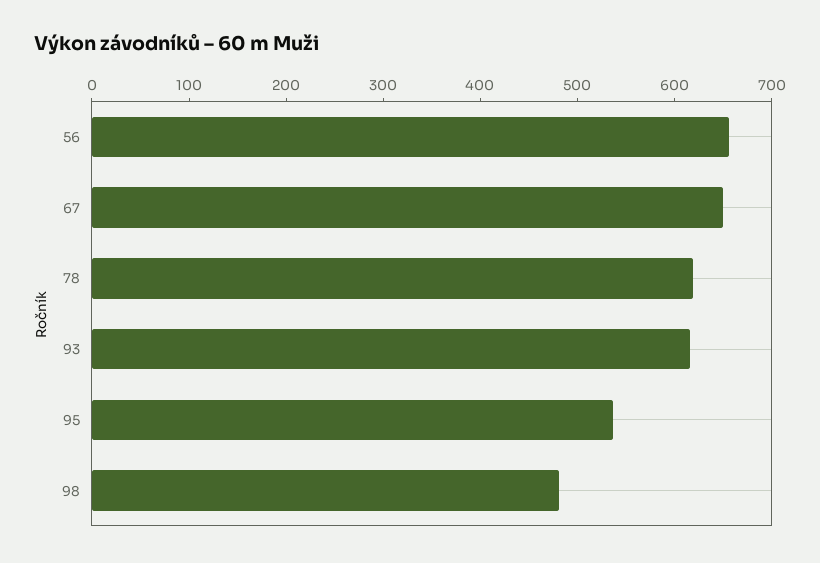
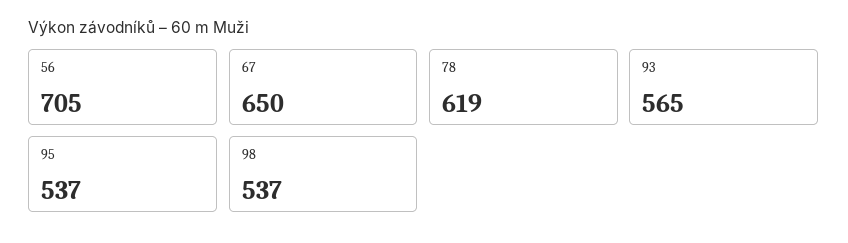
  {
-   "56": 660,
+   "56": 705,
    "67": 650,
    "78": 619,
-   "93": 620,
+   "93": 565,
    "95": 537,
-   "98": 480
+   "98": 537
  }

